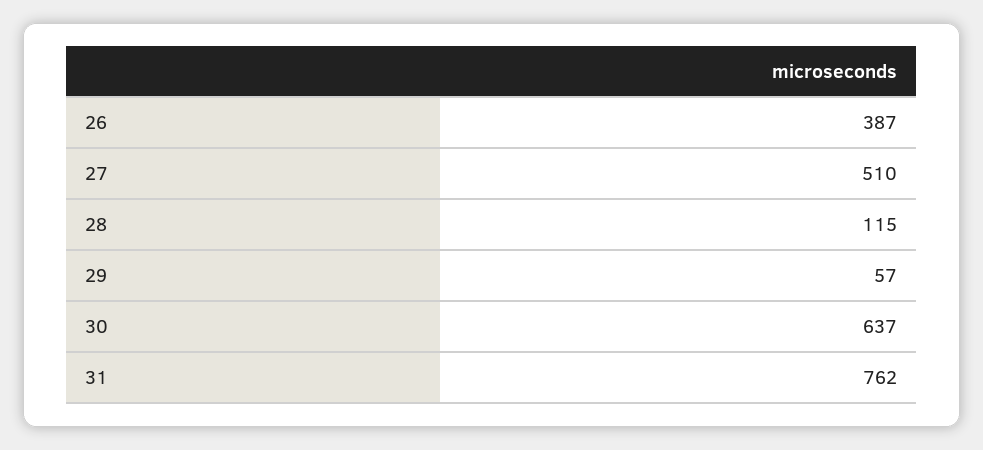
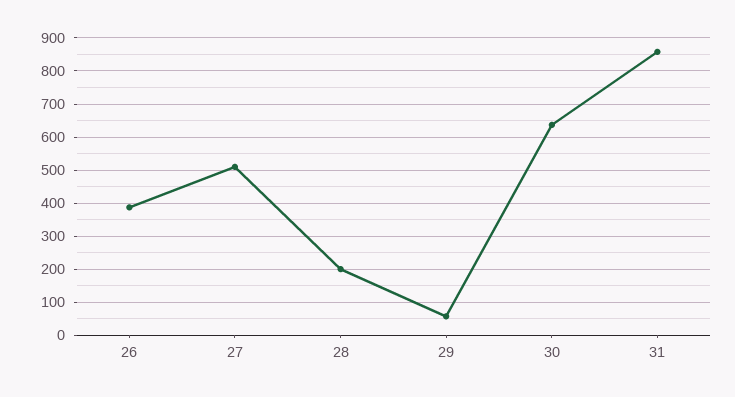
  {
    "26": 387,
    "27": 510,
-   "28": 115,
+   "28": 200,
    "29": 57,
    "30": 637,
-   "31": 762
+   "31": 860
  }

